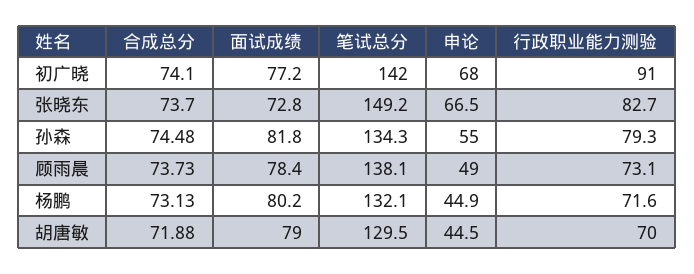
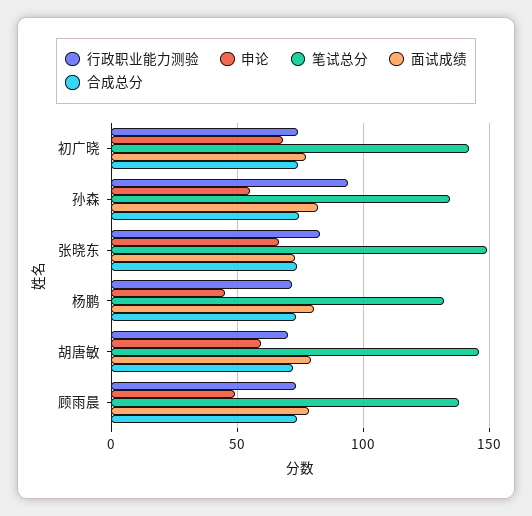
  {
    "合成总分": {
      "初广晓": 74.1,
      "张晓东": 73.7,
      "孙森": 74.48,
      "顾雨晨": 73.73,
      "杨鹏": 73.13,
      "胡唐敏": 71.88
    },
    "面试成绩": {
      "初广晓": 77.2,
      "张晓东": 72.8,
      "孙森": 81.8,
      "顾雨晨": 78.4,
      "杨鹏": 80.2,
      "胡唐敏": 79
    },
    "笔试总分": {
      "初广晓": 142,
      "张晓东": 149.2,
      "孙森": 134.3,
      "顾雨晨": 138.1,
      "杨鹏": 132.1,
-     "胡唐敏": 129.5
+     "胡唐敏": 145
    },
    "申论": {
      "初广晓": 68,
      "张晓东": 66.5,
      "孙森": 55,
      "顾雨晨": 49,
      "杨鹏": 44.9,
-     "胡唐敏": 44.5
+     "胡唐敏": 60
    },
    "行政职业能力测验": {
-     "初广晓": 91,
+     "初广晓": 75,
      "张晓东": 82.7,
-     "孙森": 79.3,
+     "孙森": 95,
      "顾雨晨": 73.1,
      "杨鹏": 71.6,
      "胡唐敏": 70
    }
  }

